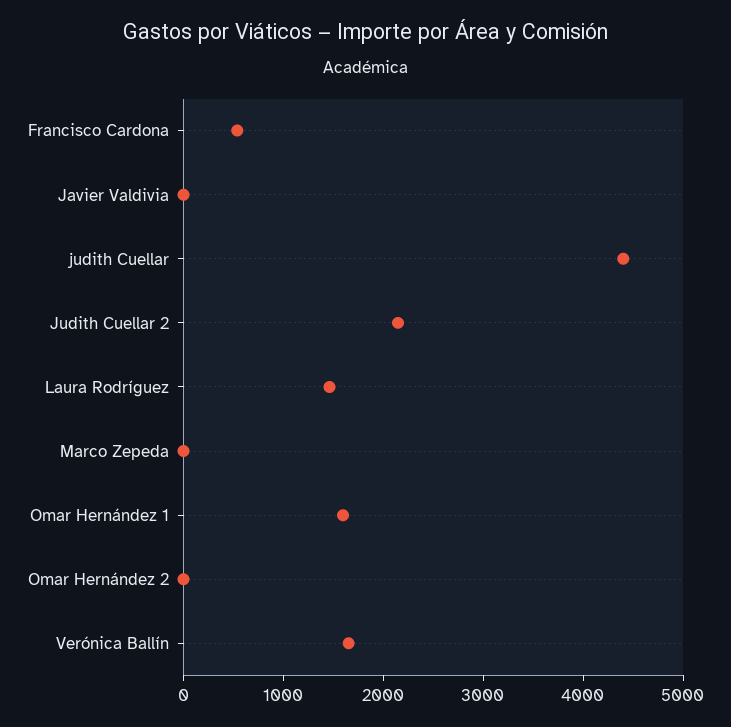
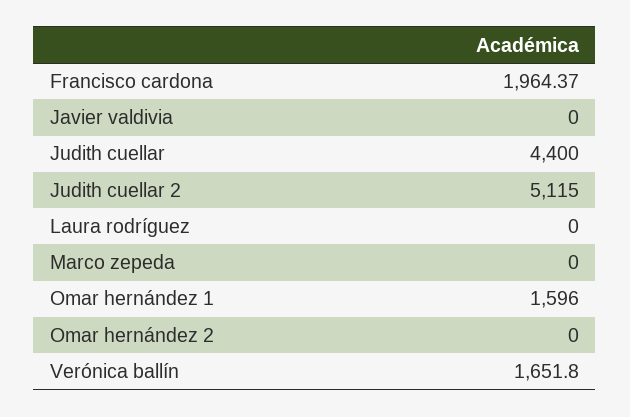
  {
-   "Francisco Cardona": 600,
+   "Francisco Cardona": 1964.37,
    "Javier Valdivia": 0,
    "judith Cuellar": 4400,
-   "Judith Cuellar 2": 2200,
+   "Judith Cuellar 2": 5115,
-   "Laura Rodríguez": 1400,
+   "Laura Rodríguez": 0,
    "Marco Zepeda": 0,
    "Omar Hernández 1": 1596,
    "Omar Hernández 2": 0,
    "Verónica Ballín": 1651.8
  }

